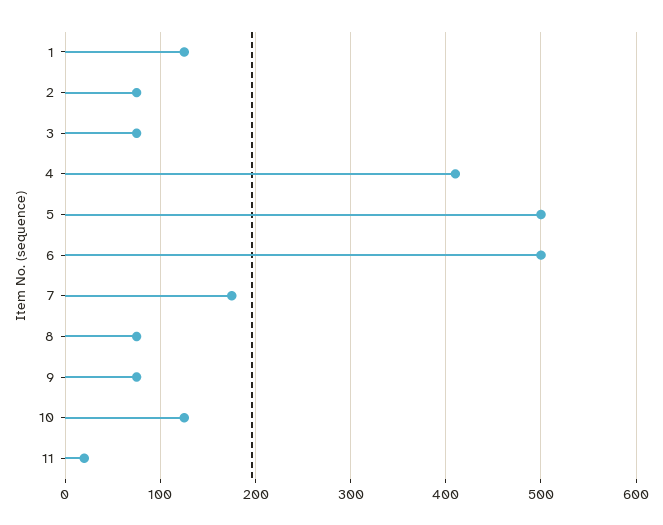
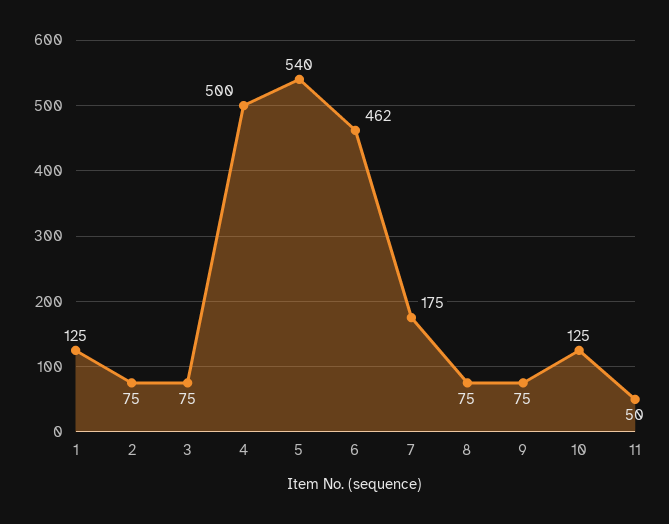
  {
    "1": 125,
    "2": 75,
    "3": 75,
-   "4": 410,
+   "4": 500,
-   "5": 500,
+   "5": 540,
-   "6": 500,
+   "6": 462,
    "7": 175,
    "8": 75,
    "9": 75,
    "10": 125,
-   "11": 20
+   "11": 50
  }

